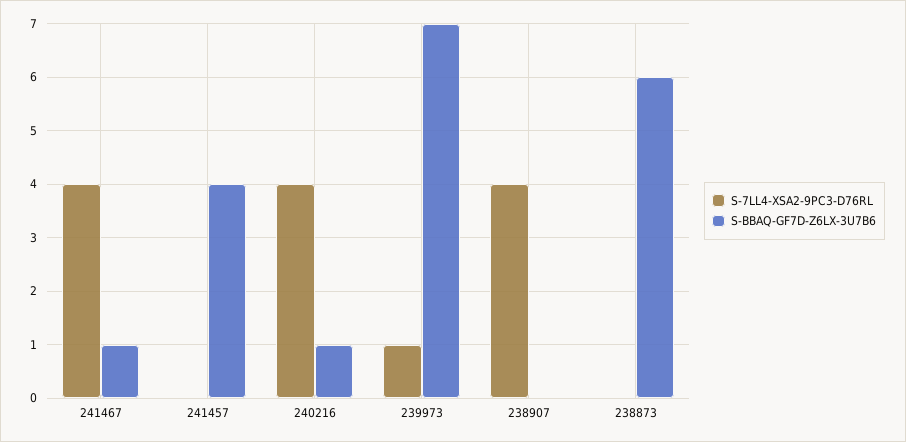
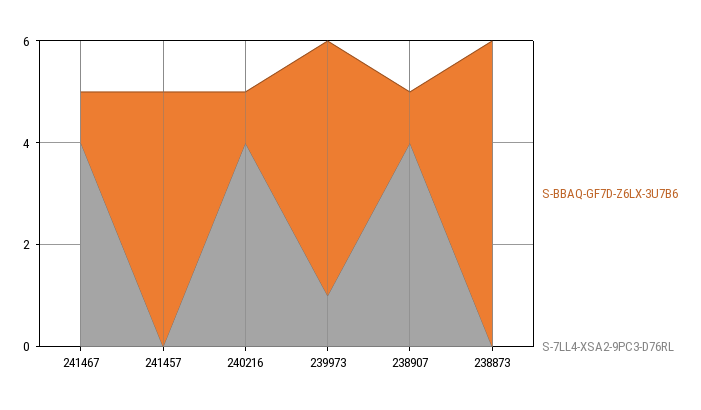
  {
    "S-7LL4-XSA2-9PC3-D76RL": {
      "241467": 4,
      "241457": 0,
      "240216": 4,
      "239973": 1,
      "238907": 4,
      "238873": 0
    },
    "S-BBAQ-GF7D-Z6LX-3U7B6": {
      "241467": 1,
-     "241457": 4,
+     "241457": 5,
      "240216": 1,
-     "239973": 7,
+     "239973": 5,
-     "238907": 0,
+     "238907": 1,
      "238873": 6
    }
  }

